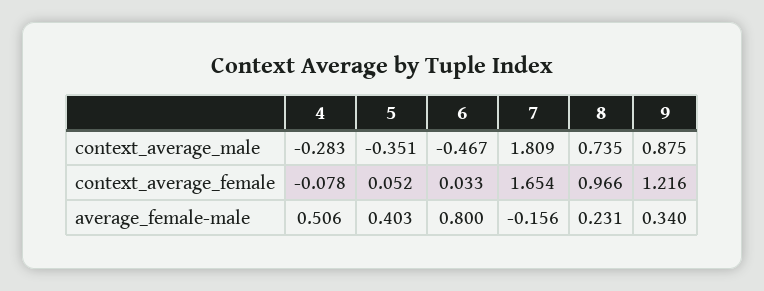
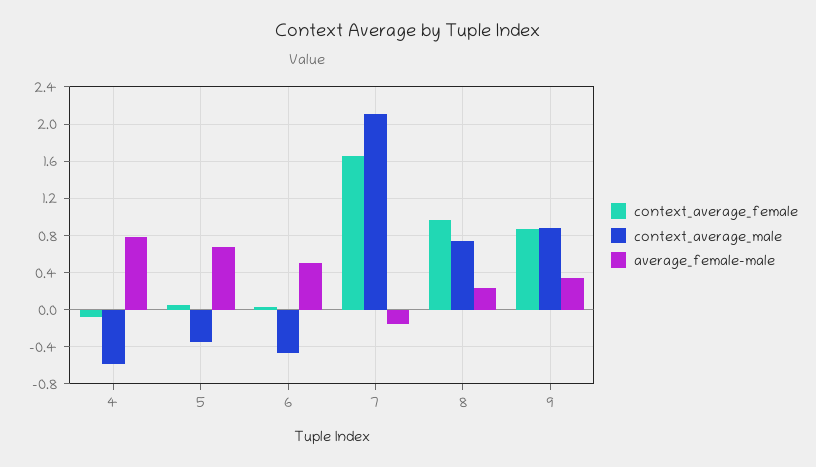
  {
    "context_average_male": {
-     "4": -0.283,
+     "4": -0.6,
      "5": -0.351,
      "6": -0.467,
-     "7": 1.809,
+     "7": 2.1,
      "8": 0.735,
      "9": 0.875
    },
    "context_average_female": {
      "4": -0.078,
      "5": 0.052,
      "6": 0.033,
      "7": 1.654,
      "8": 0.966,
-     "9": 1.216
+     "9": 0.9
    },
    "average_female-male": {
-     "4": 0.506,
+     "4": 0.8,
-     "5": 0.403,
+     "5": 0.7,
-     "6": 0.8,
+     "6": 0.5,
      "7": -0.156,
      "8": 0.231,
      "9": 0.34
    }
  }

